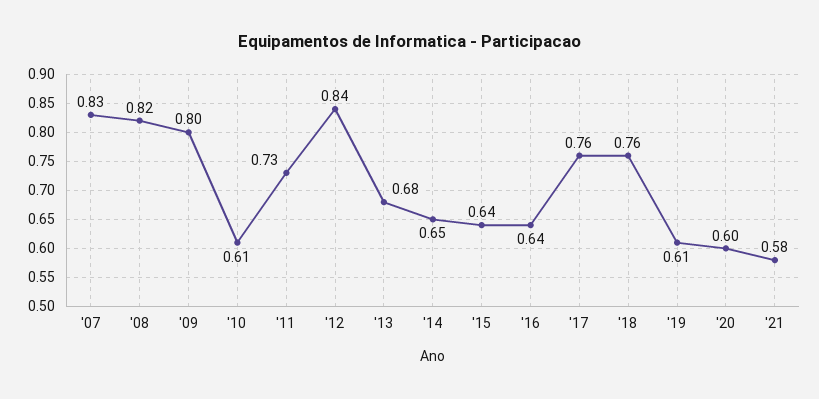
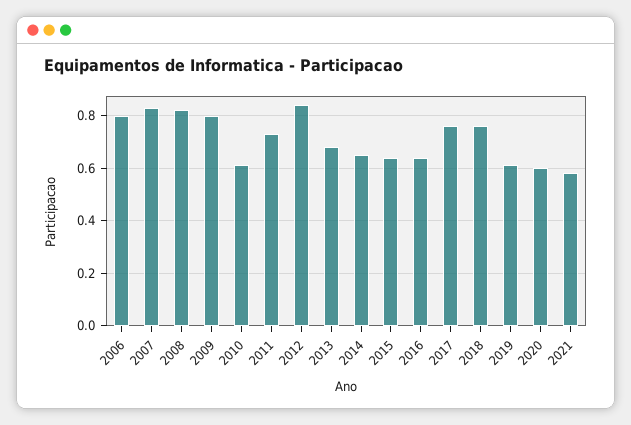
  {
    "'07": 0.83,
    "'08": 0.82,
    "'09": 0.8,
    "'10": 0.61,
    "'11": 0.73,
    "'12": 0.84,
    "'13": 0.68,
    "'14": 0.65,
    "'15": 0.64,
    "'16": 0.64,
    "'17": 0.76,
    "'18": 0.76,
    "'19": 0.61,
    "'20": 0.6,
-   "'21": 0.58
+   "'21": 0.58,
+   "2006": 0.8
  }

